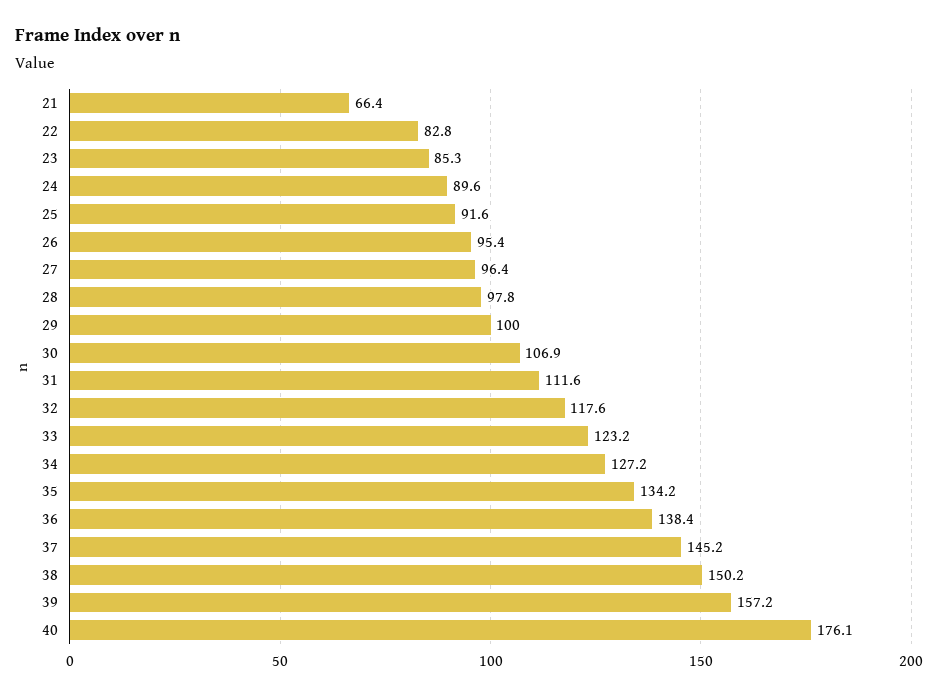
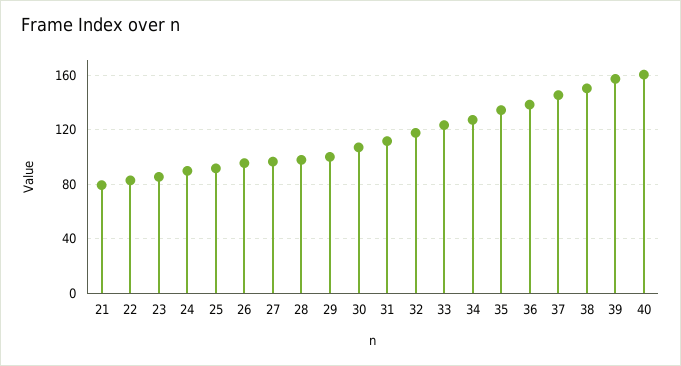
  {
-   "21": 66.4,
+   "21": 80,
    "22": 82.8,
    "23": 85.3,
    "24": 89.6,
    "25": 91.6,
    "26": 95.4,
    "27": 96.4,
    "28": 97.8,
    "29": 100,
    "30": 106.9,
    "31": 111.6,
    "32": 117.6,
    "33": 123.2,
    "34": 127.2,
    "35": 134.2,
    "36": 138.4,
    "37": 145.2,
    "38": 150.2,
    "39": 157.2,
-   "40": 176.1
+   "40": 160
  }

